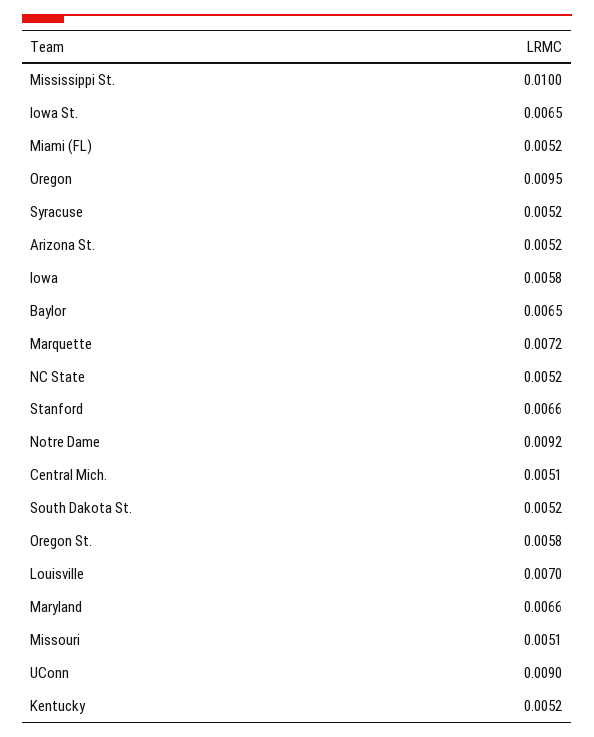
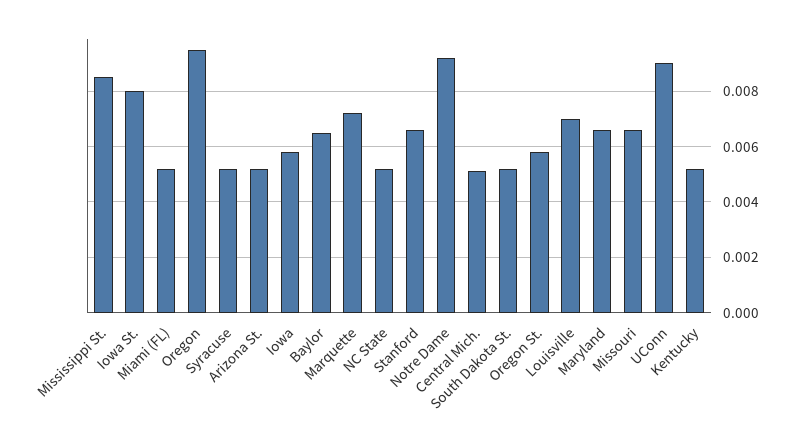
  {
-   "Mississippi St.": 0.01,
+   "Mississippi St.": 0.0085,
-   "Iowa St.": 0.0065,
+   "Iowa St.": 0.008,
    "Miami (FL)": 0.0052,
    "Oregon": 0.0095,
    "Syracuse": 0.0052,
    "Arizona St.": 0.0052,
    "Iowa": 0.0058,
    "Baylor": 0.0065,
    "Marquette": 0.0072,
    "NC State": 0.0052,
    "Stanford": 0.0066,
    "Notre Dame": 0.0092,
    "Central Mich.": 0.0051,
    "South Dakota St.": 0.0052,
    "Oregon St.": 0.0058,
    "Louisville": 0.007,
    "Maryland": 0.0066,
-   "Missouri": 0.0051,
+   "Missouri": 0.0065,
    "UConn": 0.009,
    "Kentucky": 0.0052
  }

